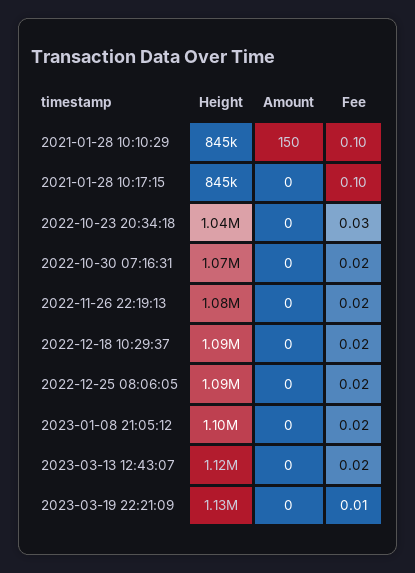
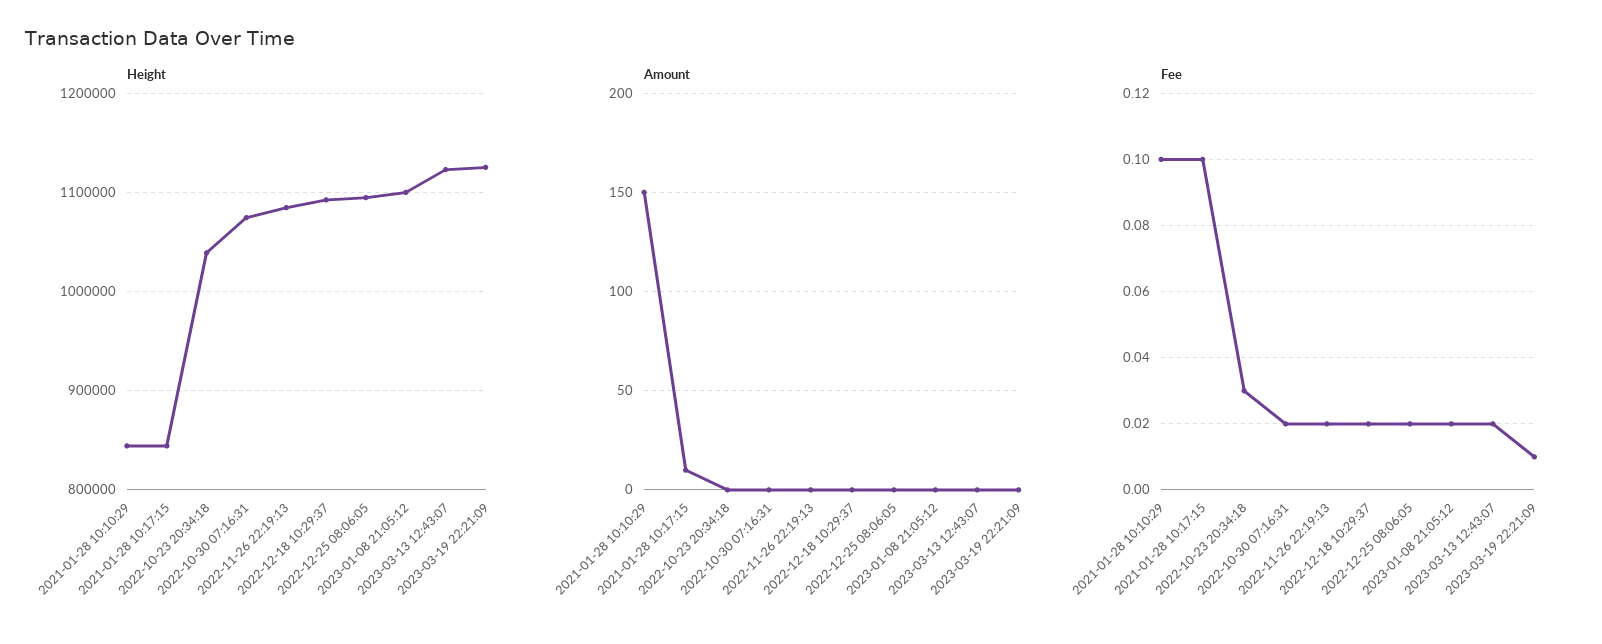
  {
    "Height": {
      "2021-01-28 10:10:29": 845000,
      "2021-01-28 10:17:15": 845000,
      "2022-10-23 20:34:18": 1040000,
      "2022-10-30 07:16:31": 1070000,
      "2022-11-26 22:19:13": 1080000,
      "2022-12-18 10:29:37": 1090000,
      "2022-12-25 08:06:05": 1090000,
      "2023-01-08 21:05:12": 1100000,
      "2023-03-13 12:43:07": 1120000,
      "2023-03-19 22:21:09": 1130000
    },
    "Amount": {
      "2021-01-28 10:10:29": 150,
-     "2021-01-28 10:17:15": 0,
+     "2021-01-28 10:17:15": 10,
      "2022-10-23 20:34:18": 0,
      "2022-10-30 07:16:31": 0,
      "2022-11-26 22:19:13": 0,
      "2022-12-18 10:29:37": 0,
      "2022-12-25 08:06:05": 0,
      "2023-01-08 21:05:12": 0,
      "2023-03-13 12:43:07": 0,
      "2023-03-19 22:21:09": 0
    },
    "Fee": {
      "2021-01-28 10:10:29": 0.1,
      "2021-01-28 10:17:15": 0.1,
      "2022-10-23 20:34:18": 0.03,
      "2022-10-30 07:16:31": 0.02,
      "2022-11-26 22:19:13": 0.02,
      "2022-12-18 10:29:37": 0.02,
      "2022-12-25 08:06:05": 0.02,
      "2023-01-08 21:05:12": 0.02,
      "2023-03-13 12:43:07": 0.02,
      "2023-03-19 22:21:09": 0.01
    }
  }

